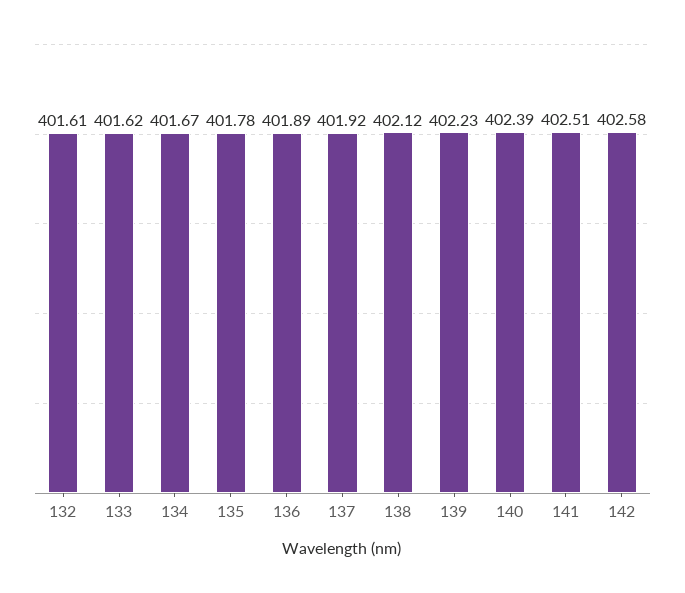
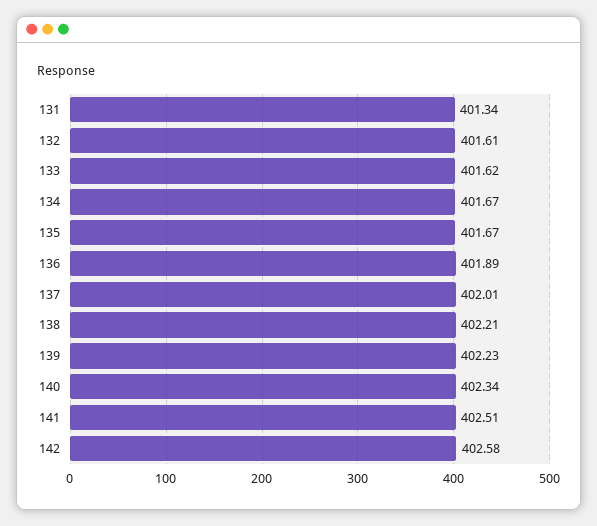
  {
    "132": 401.61,
    "133": 401.62,
    "134": 401.67,
-   "135": 401.78,
+   "135": 401.67,
    "136": 401.89,
-   "137": 401.92,
+   "137": 402.01,
-   "138": 402.12,
+   "138": 402.21,
    "139": 402.23,
-   "140": 402.39,
+   "140": 402.34,
    "141": 402.51,
-   "142": 402.58
+   "142": 402.58,
+   "131": 401.34
  }

